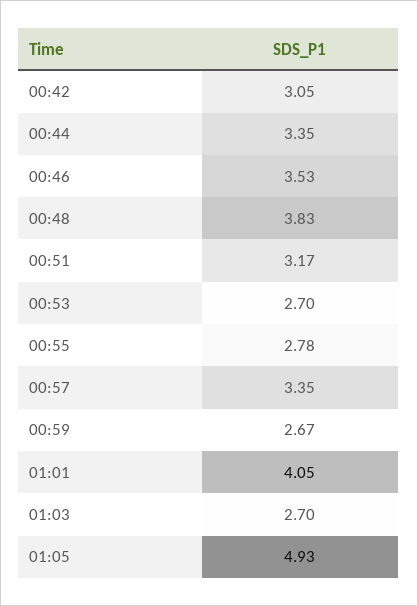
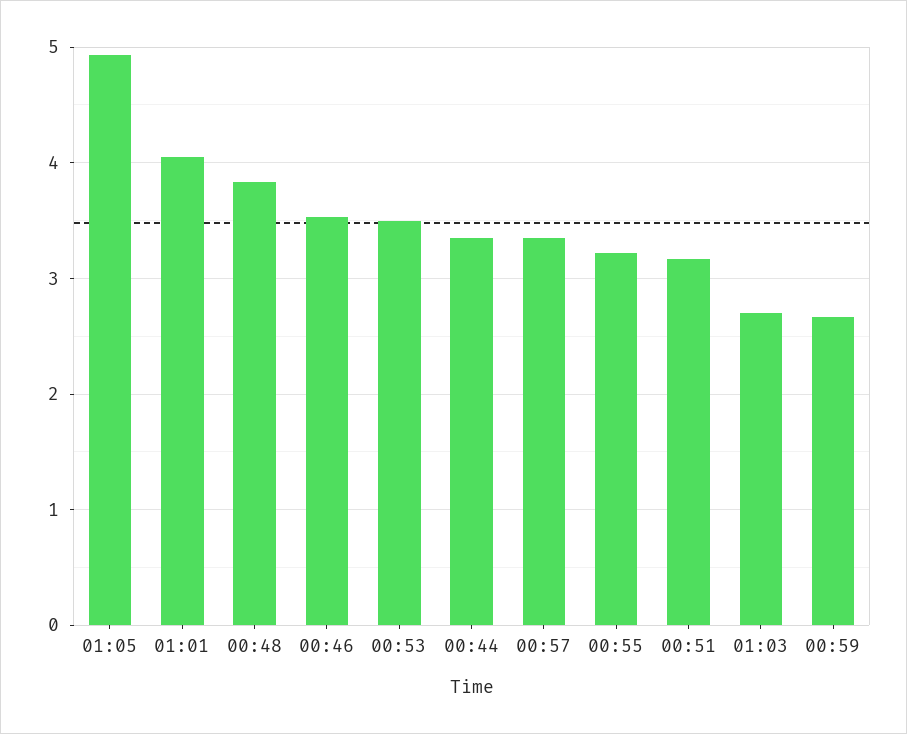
  {
-   "00:42": 3.05,
    "00:44": 3.35,
    "00:46": 3.53,
    "00:48": 3.83,
    "00:51": 3.17,
-   "00:53": 2.7,
+   "00:53": 3.5,
-   "00:55": 2.78,
+   "00:55": 3.2,
    "00:57": 3.35,
    "00:59": 2.67,
    "01:01": 4.05,
    "01:03": 2.7,
    "01:05": 4.93
  }

